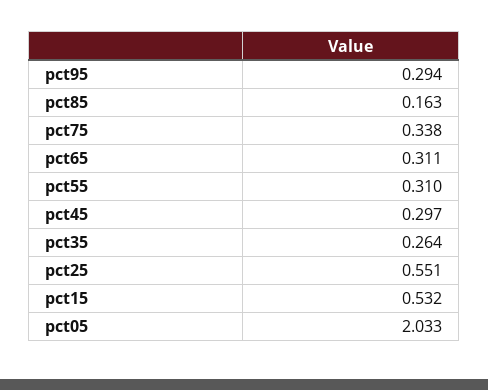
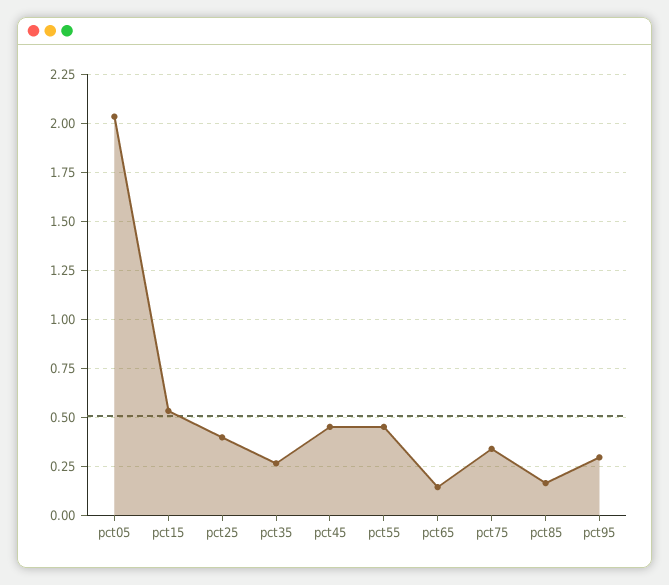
  {
    "pct95": 0.294,
    "pct85": 0.163,
    "pct75": 0.338,
-   "pct65": 0.311,
+   "pct65": 0.15,
-   "pct55": 0.31,
+   "pct55": 0.45,
-   "pct45": 0.297,
+   "pct45": 0.45,
    "pct35": 0.264,
-   "pct25": 0.551,
+   "pct25": 0.4,
    "pct15": 0.532,
    "pct05": 2.033
  }

